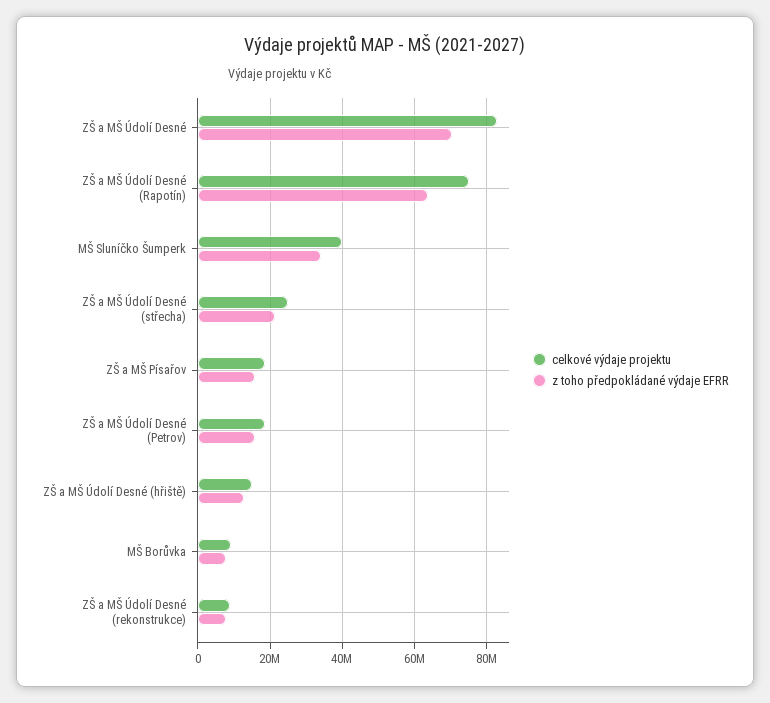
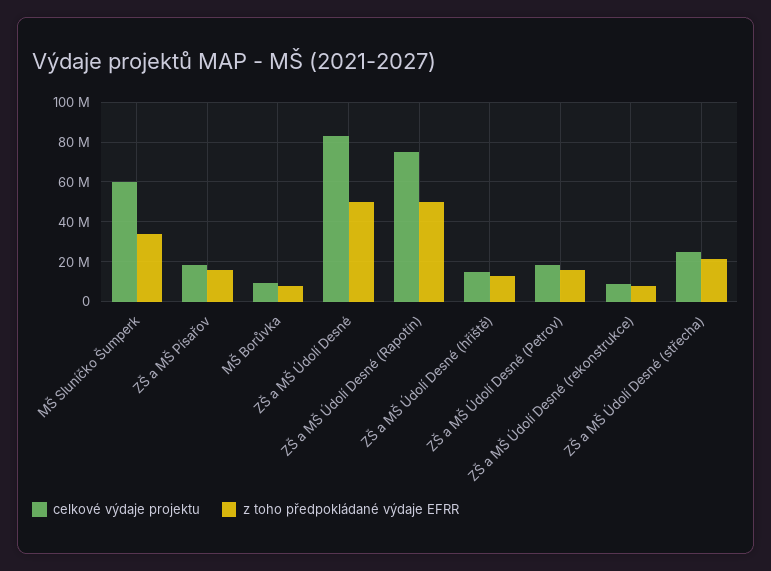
  {
    "celkové výdaje projektu": {
      "ZŠ a MŠ Údolí Desné": 82000000,
      "ZŠ a MŠ Údolí Desné (Rapotín)": 76000000,
-     "MŠ Sluníčko Šumperk": 40000000,
+     "MŠ Sluníčko Šumperk": 60000000,
      "ZŠ a MŠ Údolí Desné (střecha)": 26000000,
      "ZŠ a MŠ Písařov": 18000000,
      "ZŠ a MŠ Údolí Desné (Petrov)": 18000000,
      "ZŠ a MŠ Údolí Desné (hřiště)": 16000000,
      "MŠ Borůvka": 10000000,
      "ZŠ a MŠ Údolí Desné (rekonstrukce)": 10000000
    },
    "z toho předpokládané výdaje EFRR": {
-     "ZŠ a MŠ Údolí Desné": 70000000,
+     "ZŠ a MŠ Údolí Desné": 50000000,
-     "ZŠ a MŠ Údolí Desné (Rapotín)": 64000000,
+     "ZŠ a MŠ Údolí Desné (Rapotín)": 50000000,
      "MŠ Sluníčko Šumperk": 34000000,
      "ZŠ a MŠ Údolí Desné (střecha)": 22000000,
      "ZŠ a MŠ Písařov": 16000000,
      "ZŠ a MŠ Údolí Desné (Petrov)": 16000000,
      "ZŠ a MŠ Údolí Desné (hřiště)": 12000000,
      "MŠ Borůvka": 8000000,
      "ZŠ a MŠ Údolí Desné (rekonstrukce)": 8000000
    }
  }

